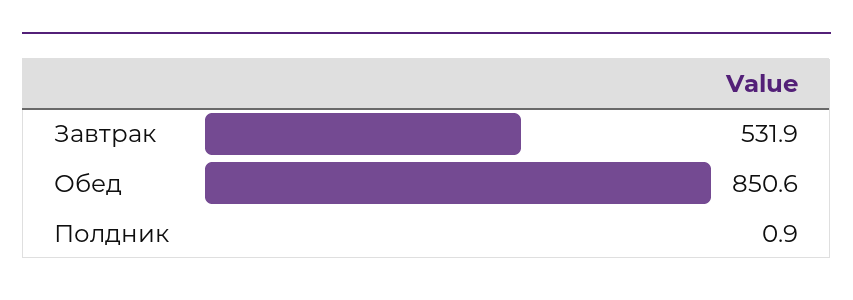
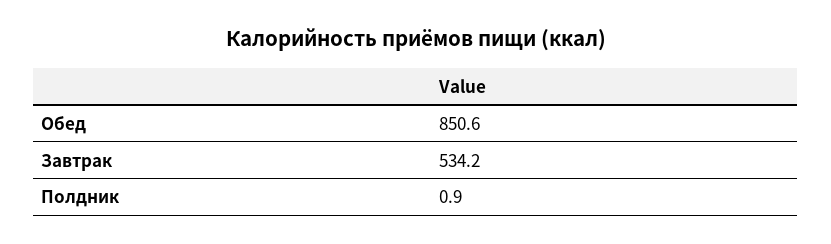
  {
-   "Завтрак": 531.9,
+   "Завтрак": 534.2,
    "Обед": 850.6,
    "Полдник": 0.9
  }

